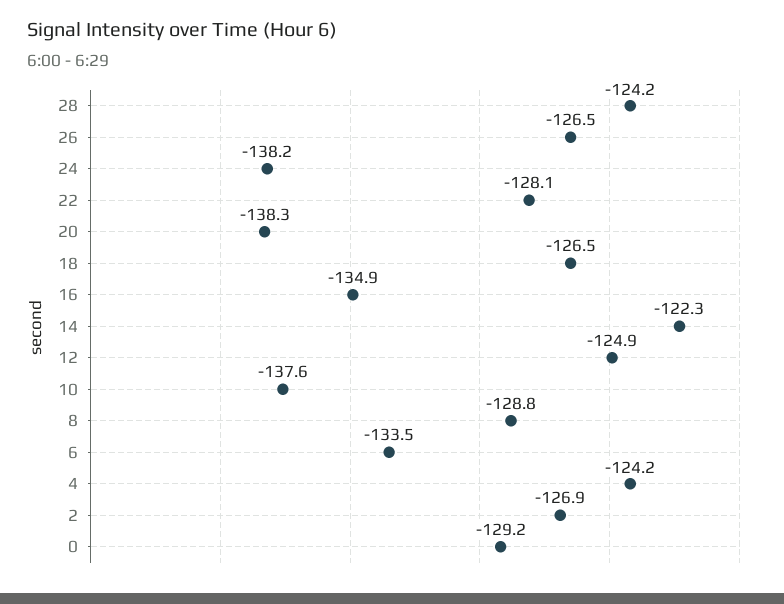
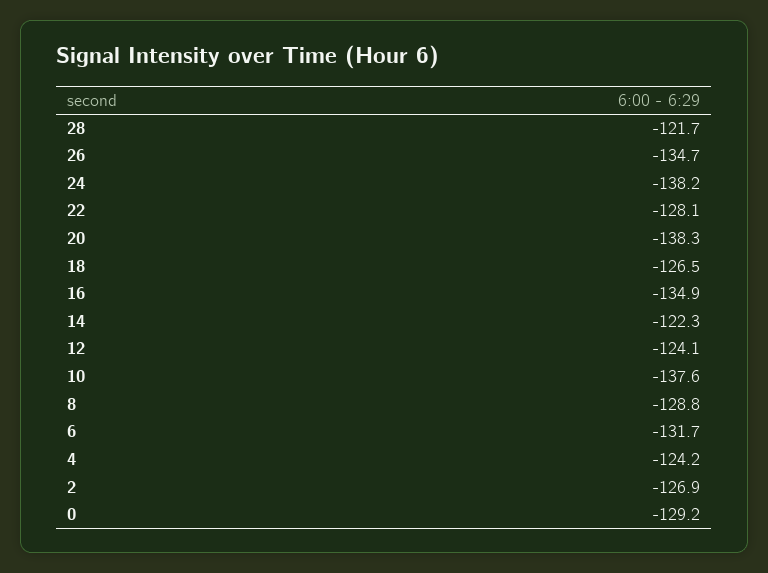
  {
-   "28": -124.2,
+   "28": -121.7,
-   "26": -126.5,
+   "26": -134.7,
    "24": -138.2,
    "22": -128.1,
    "20": -138.3,
    "18": -126.5,
    "16": -134.9,
    "14": -122.3,
-   "12": -124.9,
+   "12": -124.1,
    "10": -137.6,
    "8": -128.8,
-   "6": -133.5,
+   "6": -131.7,
    "4": -124.2,
    "2": -126.9,
    "0": -129.2
  }

